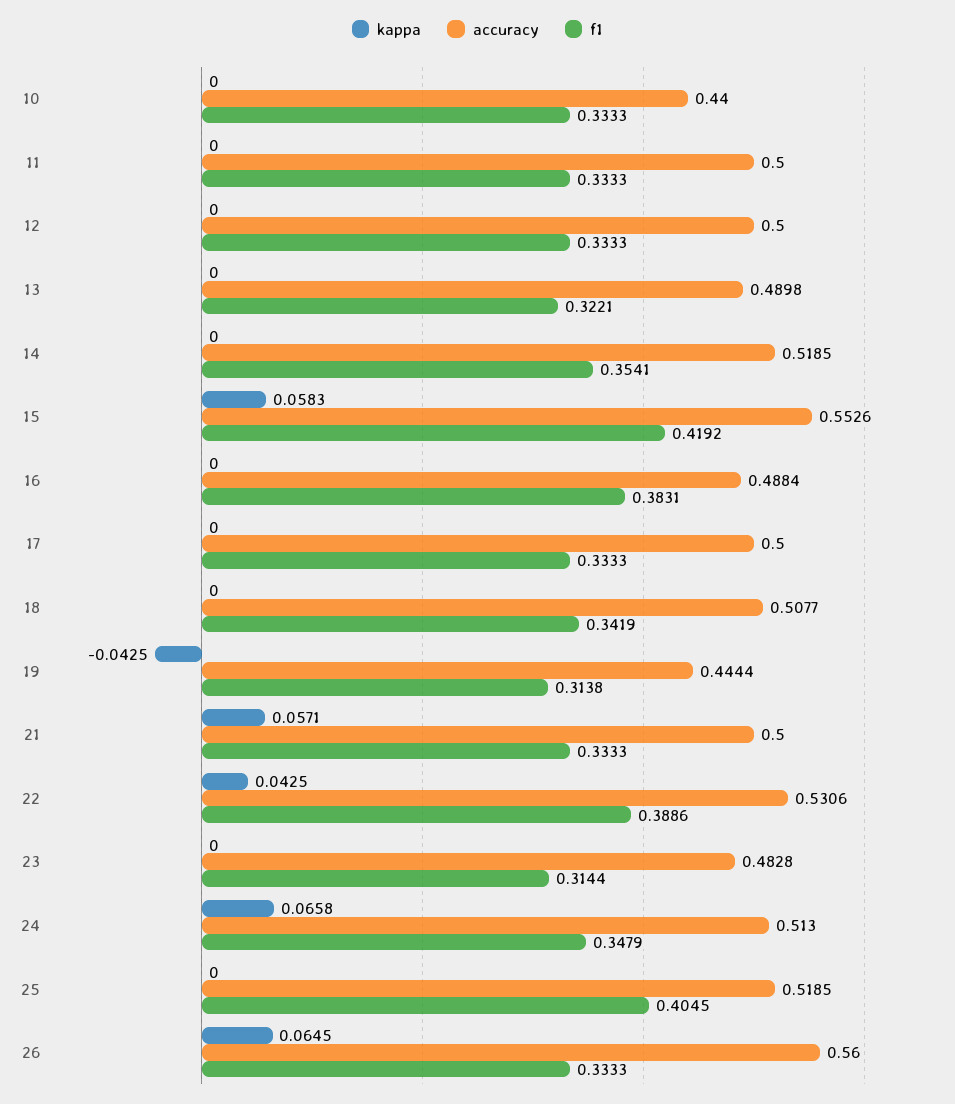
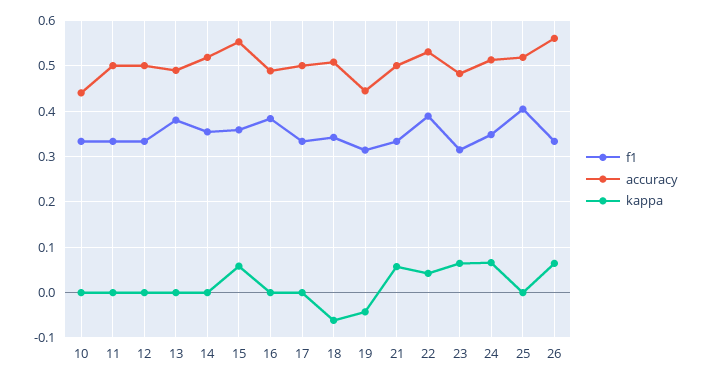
  {
    "kappa": {
      "10": 0,
      "11": 0,
      "12": 0,
      "13": 0,
      "14": 0,
      "15": 0.0583,
      "16": 0,
      "17": 0,
-     "18": 0,
+     "18": -0.06,
      "19": -0.0425,
      "21": 0.0571,
      "22": 0.0425,
-     "23": 0,
+     "23": 0.06,
      "24": 0.0658,
      "25": 0,
      "26": 0.0645
    },
    "accuracy": {
      "10": 0.44,
      "11": 0.5,
      "12": 0.5,
      "13": 0.4898,
      "14": 0.5185,
      "15": 0.5526,
      "16": 0.4884,
      "17": 0.5,
      "18": 0.5077,
      "19": 0.4444,
      "21": 0.5,
      "22": 0.5306,
      "23": 0.4828,
      "24": 0.513,
      "25": 0.5185,
      "26": 0.56
    },
    "f1": {
      "10": 0.3333,
      "11": 0.3333,
      "12": 0.3333,
-     "13": 0.3221,
+     "13": 0.38,
      "14": 0.3541,
-     "15": 0.4192,
+     "15": 0.36,
      "16": 0.3831,
      "17": 0.3333,
      "18": 0.3419,
      "19": 0.3138,
      "21": 0.3333,
      "22": 0.3886,
      "23": 0.3144,
      "24": 0.3479,
      "25": 0.4045,
      "26": 0.3333
    }
  }

